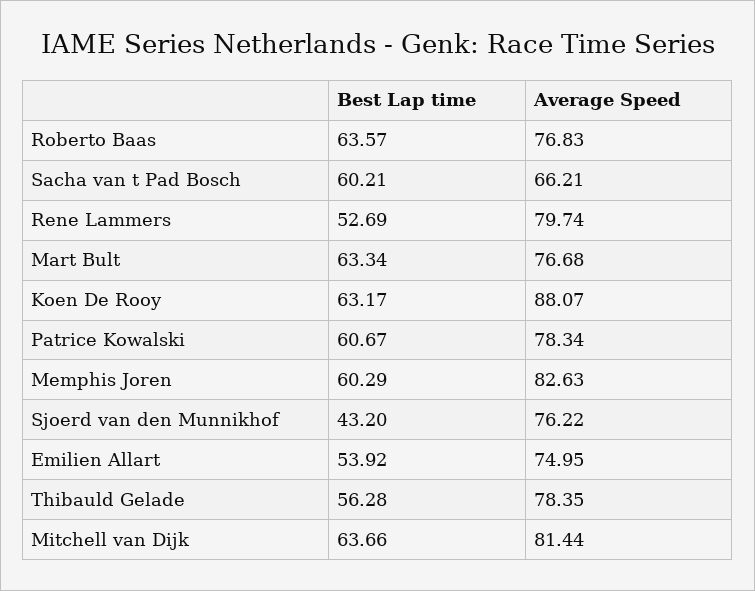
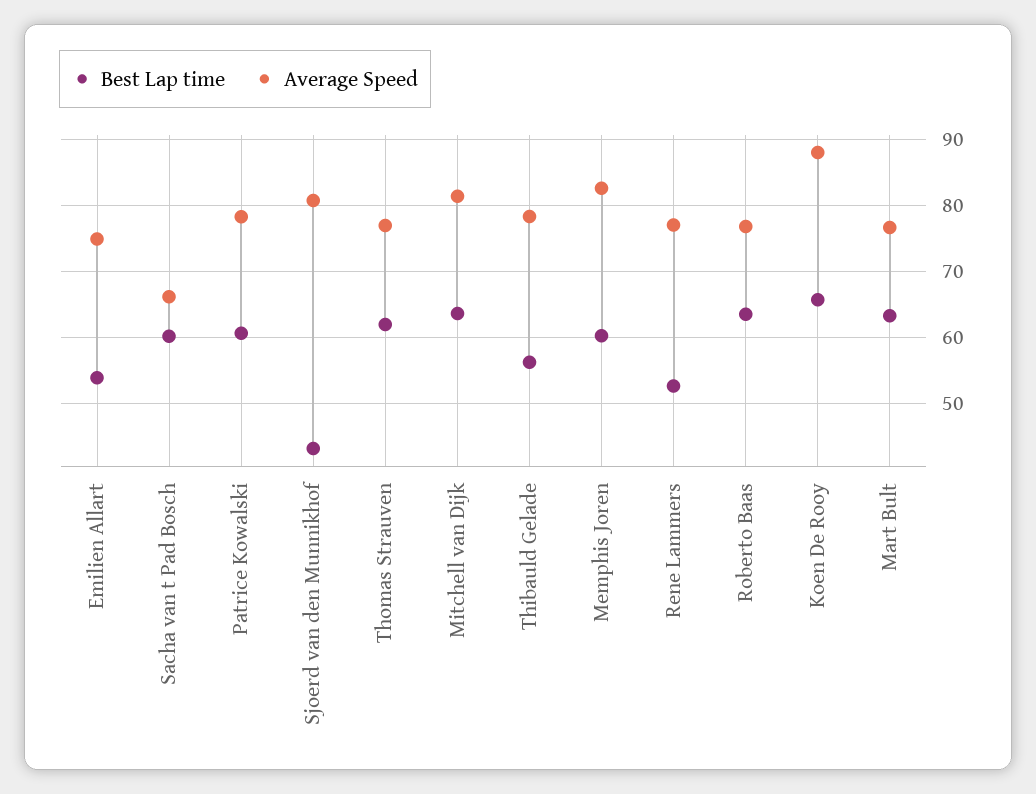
  {
    "Best Lap time": {
      "Roberto Baas": 63.57,
      "Sacha van t Pad Bosch": 60.21,
      "Rene Lammers": 52.69,
      "Mart Bult": 63.34,
-     "Koen De Rooy": 63.17,
+     "Koen De Rooy": 66,
      "Patrice Kowalski": 60.67,
      "Memphis Joren": 60.29,
      "Sjoerd van den Munnikhof": 43.2,
      "Emilien Allart": 53.92,
      "Thibauld Gelade": 56.28,
-     "Mitchell van Dijk": 63.66
+     "Mitchell van Dijk": 63.66,
+     "Thomas Strauven": 62
    },
    "Average Speed": {
      "Roberto Baas": 76.83,
      "Sacha van t Pad Bosch": 66.21,
-     "Rene Lammers": 79.74,
+     "Rene Lammers": 77,
      "Mart Bult": 76.68,
      "Koen De Rooy": 88.07,
      "Patrice Kowalski": 78.34,
      "Memphis Joren": 82.63,
-     "Sjoerd van den Munnikhof": 76.22,
+     "Sjoerd van den Munnikhof": 81,
      "Emilien Allart": 74.95,
      "Thibauld Gelade": 78.35,
-     "Mitchell van Dijk": 81.44
+     "Mitchell van Dijk": 81.44,
+     "Thomas Strauven": 77
    }
  }

